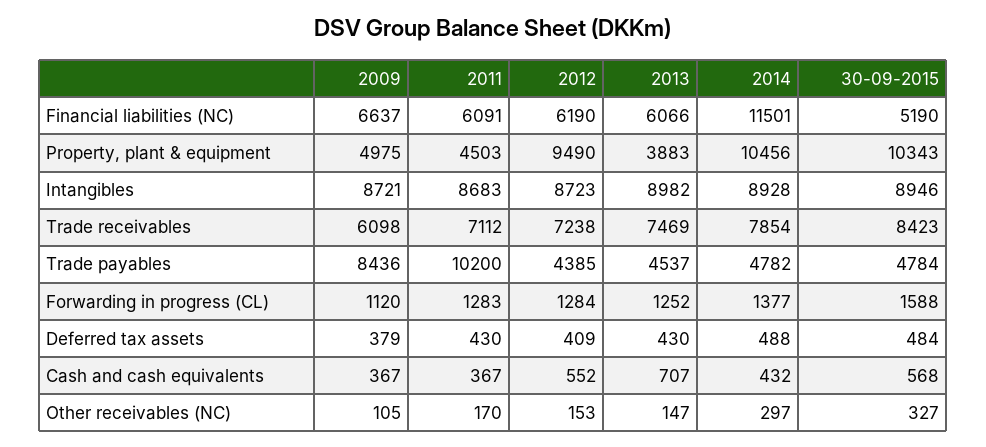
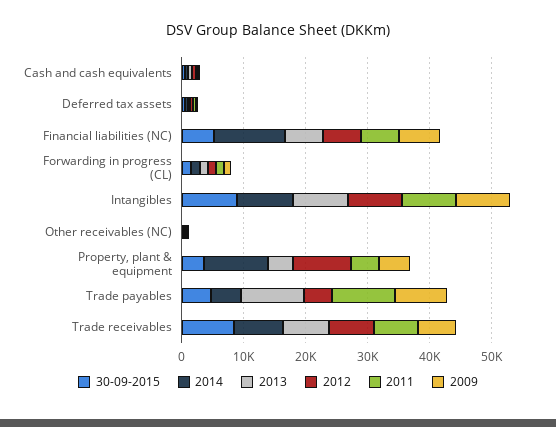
  {
    "2009": {
      "Financial liabilities (NC)": 6637,
      "Property, plant & equipment": 4975,
      "Intangibles": 8721,
      "Trade receivables": 6098,
      "Trade payables": 8436,
      "Forwarding in progress (CL)": 1120,
      "Deferred tax assets": 379,
      "Cash and cash equivalents": 367,
      "Other receivables (NC)": 105
    },
    "2011": {
      "Financial liabilities (NC)": 6091,
      "Property, plant & equipment": 4503,
      "Intangibles": 8683,
      "Trade receivables": 7112,
      "Trade payables": 10200,
      "Forwarding in progress (CL)": 1283,
      "Deferred tax assets": 430,
      "Cash and cash equivalents": 367,
      "Other receivables (NC)": 170
    },
    "2012": {
      "Financial liabilities (NC)": 6190,
      "Property, plant & equipment": 9490,
      "Intangibles": 8723,
      "Trade receivables": 7238,
      "Trade payables": 4385,
      "Forwarding in progress (CL)": 1284,
      "Deferred tax assets": 409,
      "Cash and cash equivalents": 552,
      "Other receivables (NC)": 153
    },
    "2013": {
      "Financial liabilities (NC)": 6066,
      "Property, plant & equipment": 3883,
      "Intangibles": 8982,
      "Trade receivables": 7469,
-     "Trade payables": 4537,
+     "Trade payables": 10000,
      "Forwarding in progress (CL)": 1252,
      "Deferred tax assets": 430,
      "Cash and cash equivalents": 707,
      "Other receivables (NC)": 147
    },
    "2014": {
      "Financial liabilities (NC)": 11501,
      "Property, plant & equipment": 10456,
      "Intangibles": 8928,
      "Trade receivables": 7854,
      "Trade payables": 4782,
      "Forwarding in progress (CL)": 1377,
      "Deferred tax assets": 488,
      "Cash and cash equivalents": 432,
      "Other receivables (NC)": 297
    },
    "30-09-2015": {
      "Financial liabilities (NC)": 5190,
-     "Property, plant & equipment": 10343,
+     "Property, plant & equipment": 4000,
      "Intangibles": 8946,
      "Trade receivables": 8423,
      "Trade payables": 4784,
      "Forwarding in progress (CL)": 1588,
      "Deferred tax assets": 484,
      "Cash and cash equivalents": 568,
      "Other receivables (NC)": 327
    }
  }

